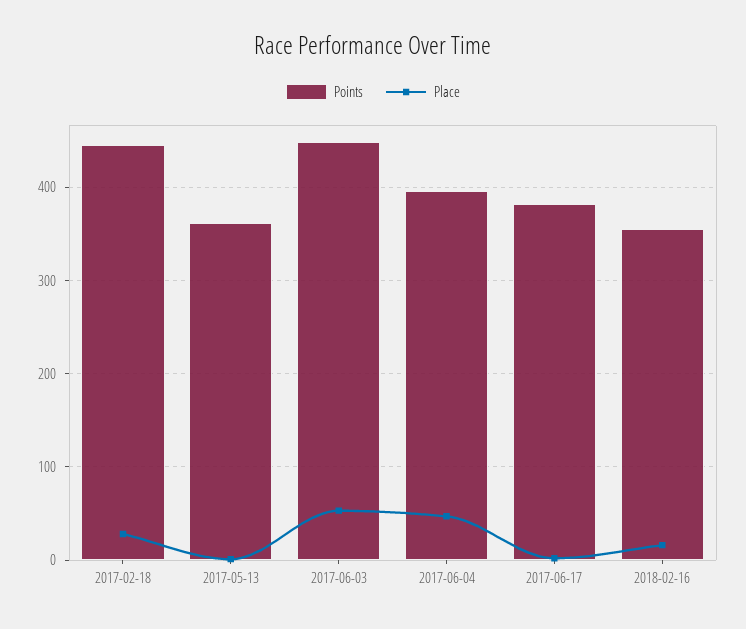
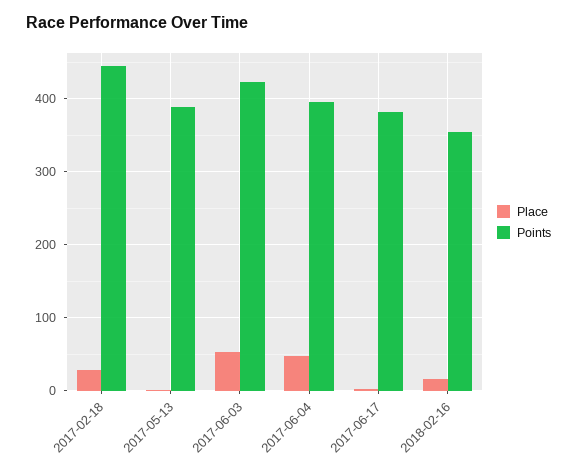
  {
    "Points": {
      "2017-02-18": 450,
-     "2017-05-13": 360,
+     "2017-05-13": 390,
-     "2017-06-03": 450,
+     "2017-06-03": 420,
      "2017-06-04": 400,
      "2017-06-17": 380,
      "2018-02-16": 350
    },
    "Place": {
      "2017-02-18": 30,
      "2017-05-13": 0,
      "2017-06-03": 50,
      "2017-06-04": 50,
      "2017-06-17": 0,
      "2018-02-16": 20
    }
  }

